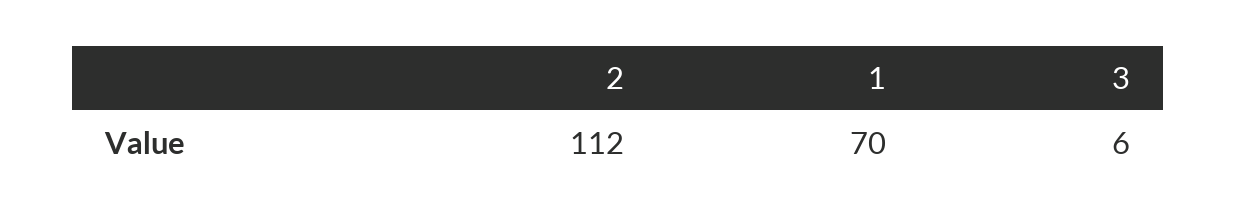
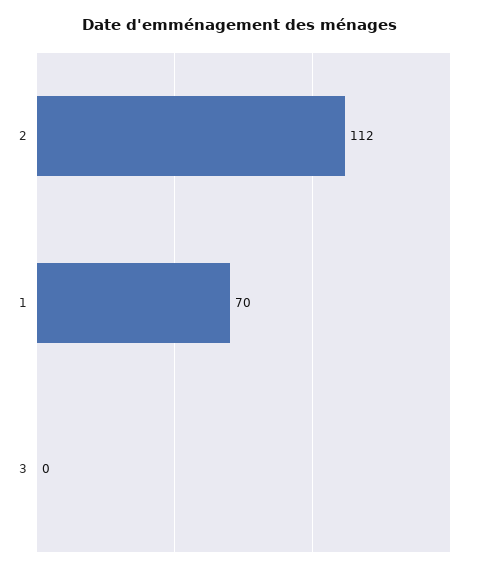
  {
    "2": 112,
    "1": 70,
-   "3": 6
+   "3": 0
  }

